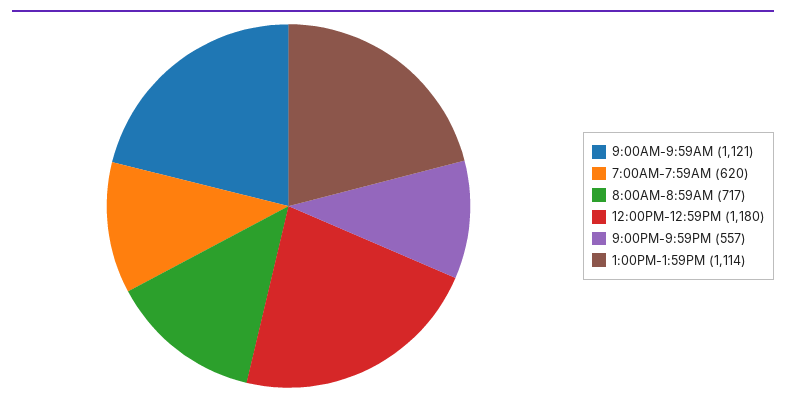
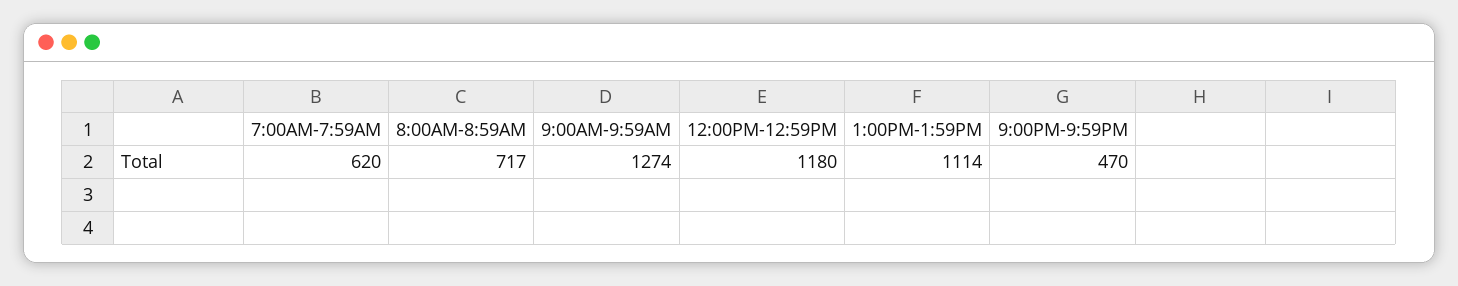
  {
-   "9:00AM-9:59AM": 1121,
+   "9:00AM-9:59AM": 1274,
    "7:00AM-7:59AM": 620,
    "8:00AM-8:59AM": 717,
    "12:00PM-12:59PM": 1180,
-   "9:00PM-9:59PM": 557,
+   "9:00PM-9:59PM": 470,
    "1:00PM-1:59PM": 1114
  }

